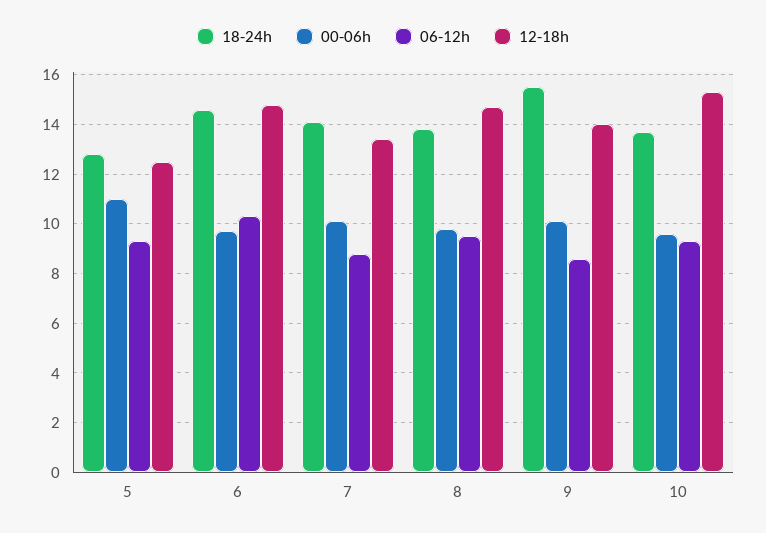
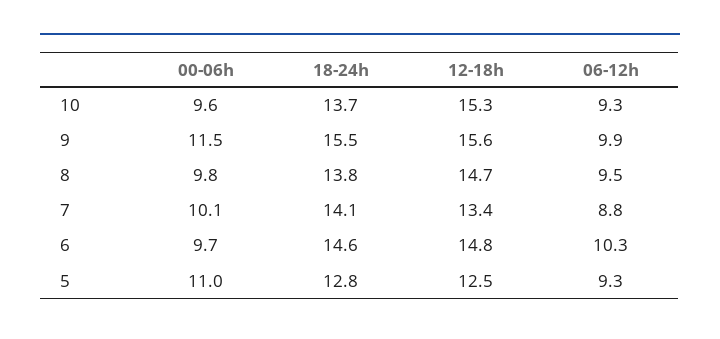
  {
    "18-24h": {
      "5": 12.8,
      "6": 14.6,
      "7": 14.1,
      "8": 13.8,
      "9": 15.5,
      "10": 13.7
    },
    "00-06h": {
      "5": 11,
      "6": 9.7,
      "7": 10.1,
      "8": 9.8,
-     "9": 10,
+     "9": 11.5,
      "10": 9.6
    },
    "06-12h": {
      "5": 9.3,
      "6": 10.3,
      "7": 8.8,
      "8": 9.5,
-     "9": 8.5,
+     "9": 9.9,
      "10": 9.3
    },
    "12-18h": {
      "5": 12.5,
      "6": 14.8,
      "7": 13.4,
      "8": 14.7,
-     "9": 14,
+     "9": 15.6,
      "10": 15.3
    }
  }

